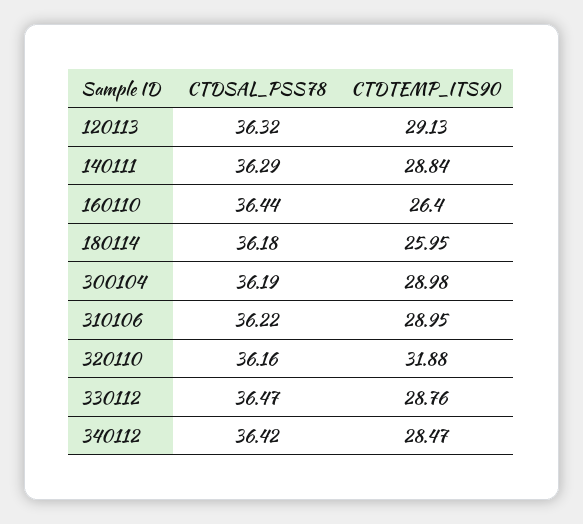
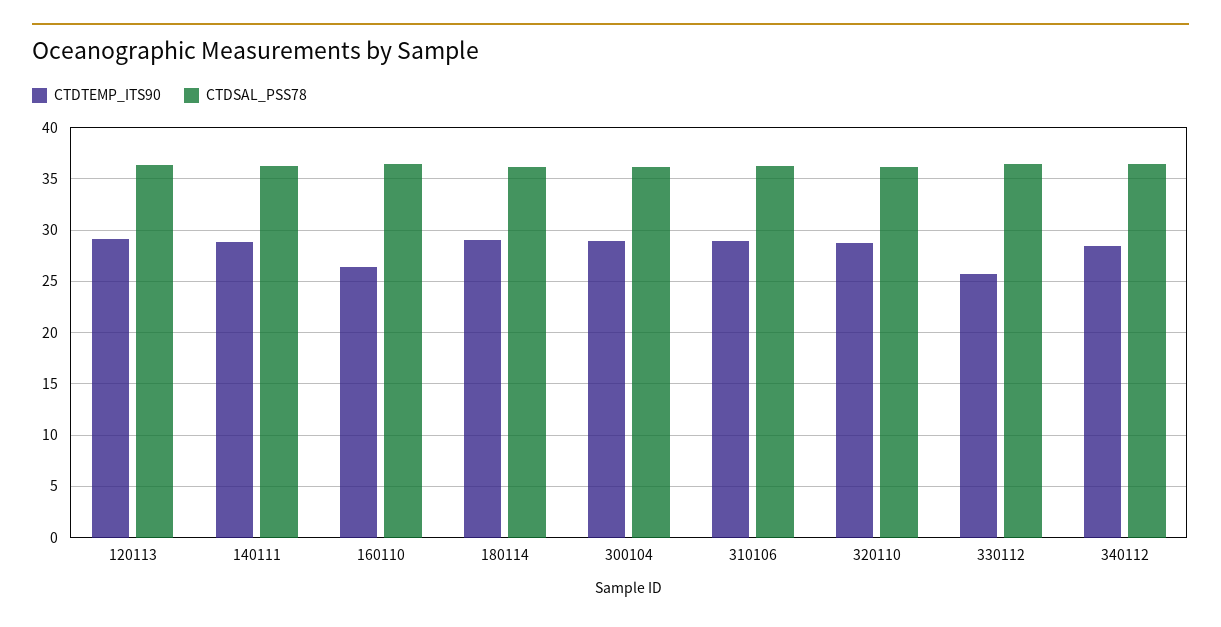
  {
    "CTDSAL_PSS78": {
      "120113": 36.32,
      "140111": 36.29,
      "160110": 36.44,
      "180114": 36.18,
      "300104": 36.19,
      "310106": 36.22,
      "320110": 36.16,
      "330112": 36.47,
      "340112": 36.42
    },
    "CTDTEMP_ITS90": {
      "120113": 29.13,
      "140111": 28.84,
      "160110": 26.4,
-     "180114": 25.95,
+     "180114": 29,
      "300104": 28.98,
      "310106": 28.95,
-     "320110": 31.88,
+     "320110": 29,
-     "330112": 28.76,
+     "330112": 26,
      "340112": 28.47
    }
  }

